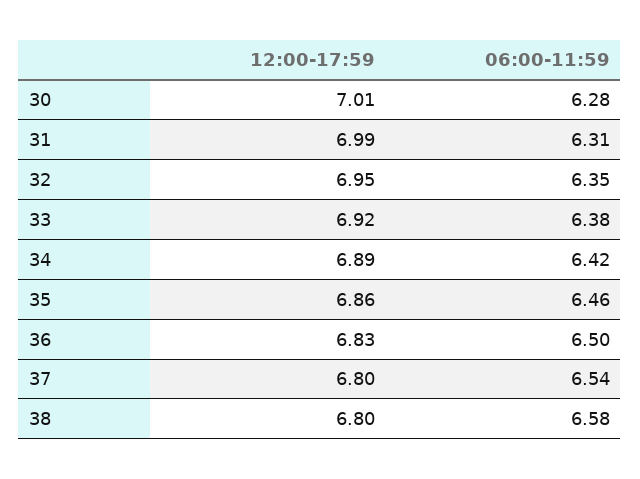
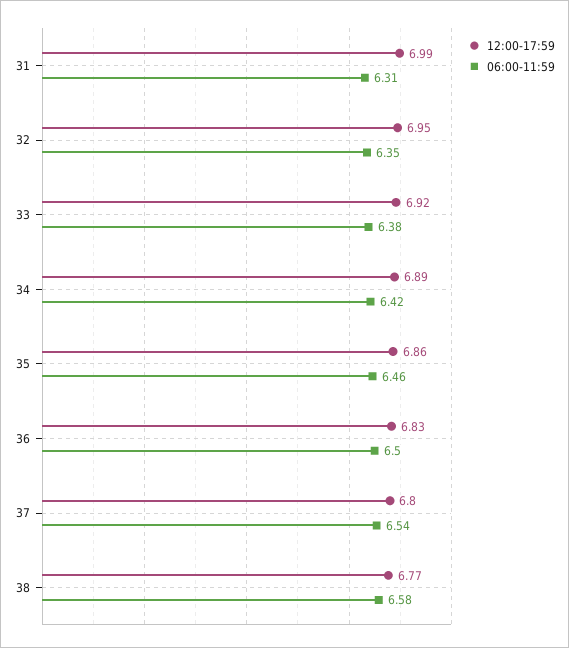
  {
    "12:00-17:59": {
-     "30": 7.01,
      "31": 6.99,
      "32": 6.95,
      "33": 6.92,
      "34": 6.89,
      "35": 6.86,
      "36": 6.83,
      "37": 6.8,
-     "38": 6.8
+     "38": 6.77
    },
    "06:00-11:59": {
-     "30": 6.28,
      "31": 6.31,
      "32": 6.35,
      "33": 6.38,
      "34": 6.42,
      "35": 6.46,
      "36": 6.5,
      "37": 6.54,
      "38": 6.58
    }
  }

